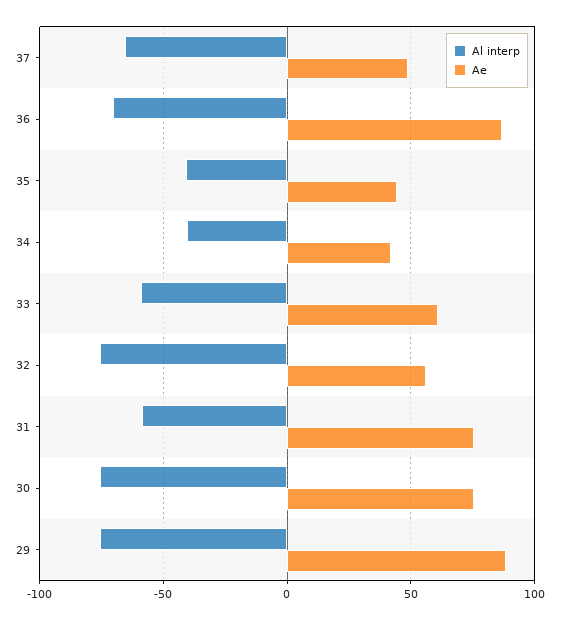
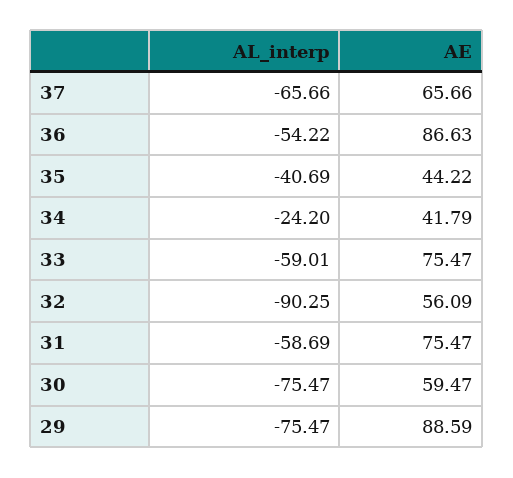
  {
    "Al interp": {
      "37": -65.66,
-     "36": -70,
+     "36": -54.22,
      "35": -40.69,
-     "34": -40,
+     "34": -24.2,
      "33": -59.01,
-     "32": -75,
+     "32": -90.25,
      "31": -58.69,
      "30": -75.47,
      "29": -75.47
    },
    "Ae": {
-     "37": 50,
+     "37": 65.66,
      "36": 86.63,
      "35": 44.22,
      "34": 41.79,
-     "33": 60,
+     "33": 75.47,
      "32": 56.09,
      "31": 75.47,
-     "30": 75,
+     "30": 59.47,
      "29": 88.59
    }
  }

